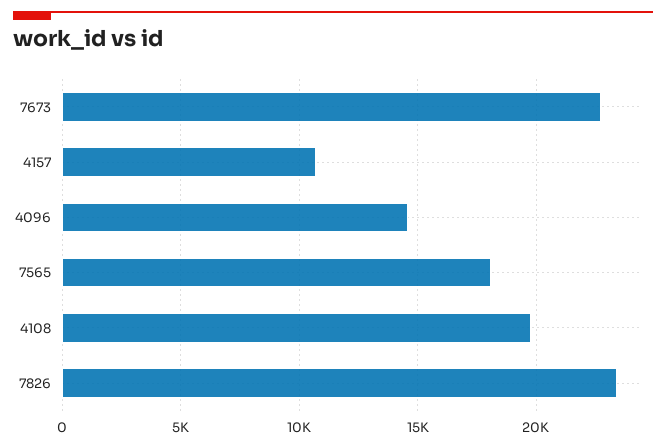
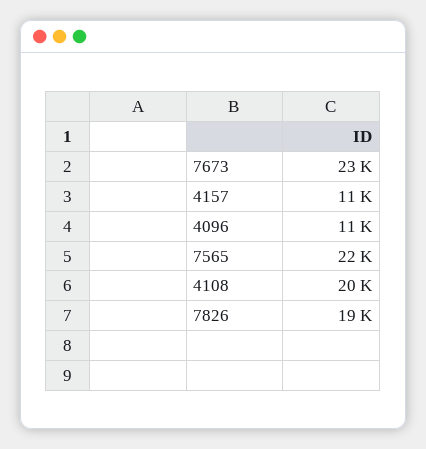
  {
    "7673": 23000,
    "4157": 11000,
-   "4096": 14500,
+   "4096": 11000,
-   "7565": 18000,
+   "7565": 22000,
    "4108": 20000,
-   "7826": 23500
+   "7826": 19000
  }

